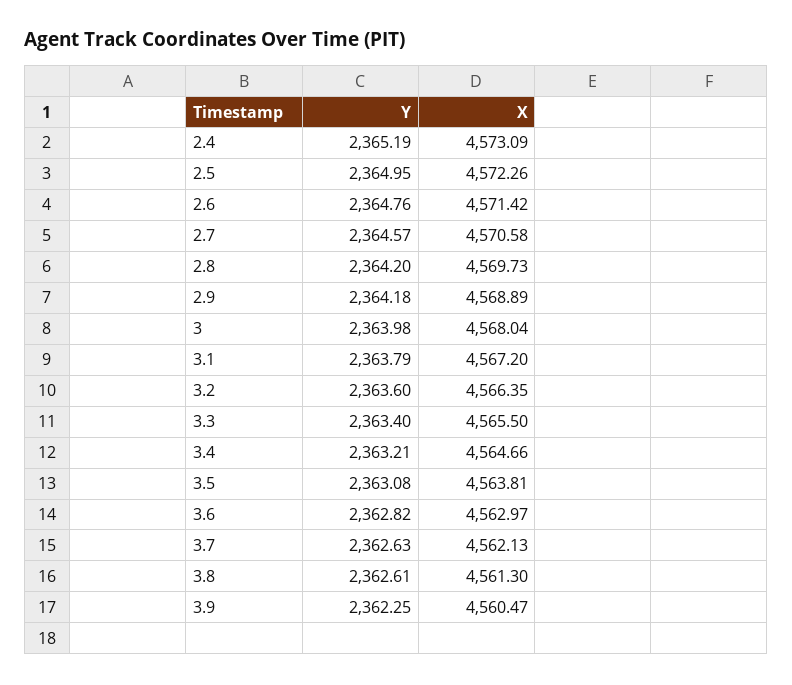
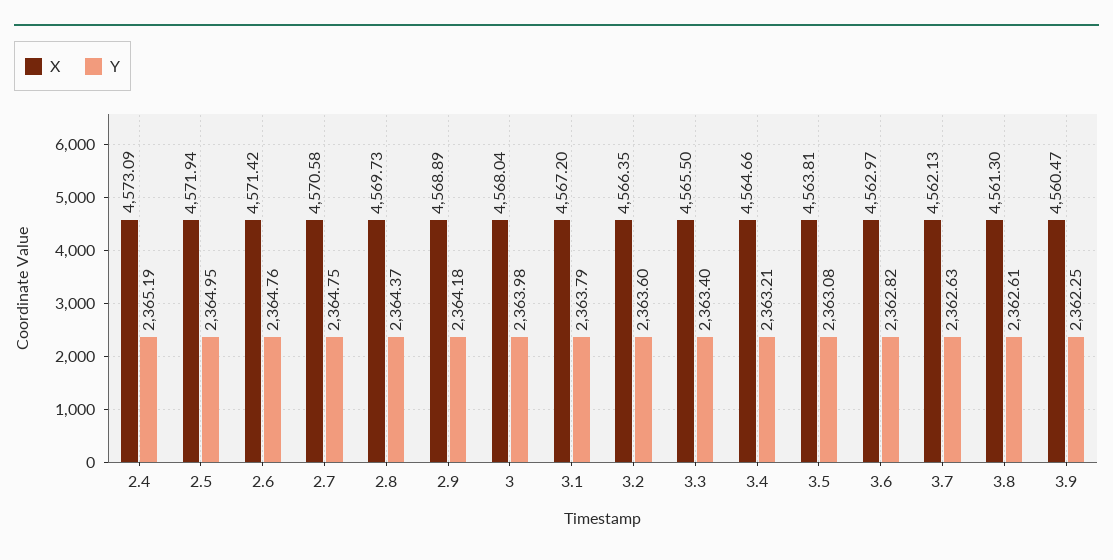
  {
    "Y": {
      "2.4": 2365.19,
      "2.5": 2364.95,
      "2.6": 2364.76,
-     "2.7": 2364.57,
+     "2.7": 2364.75,
-     "2.8": 2364.2,
+     "2.8": 2364.37,
      "2.9": 2364.18,
      "3": 2363.98,
      "3.1": 2363.79,
      "3.2": 2363.6,
      "3.3": 2363.4,
      "3.4": 2363.21,
      "3.5": 2363.08,
      "3.6": 2362.82,
      "3.7": 2362.63,
      "3.8": 2362.61,
      "3.9": 2362.25
    },
    "X": {
      "2.4": 4573.09,
-     "2.5": 4572.26,
+     "2.5": 4571.94,
      "2.6": 4571.42,
      "2.7": 4570.58,
      "2.8": 4569.73,
      "2.9": 4568.89,
      "3": 4568.04,
      "3.1": 4567.2,
      "3.2": 4566.35,
      "3.3": 4565.5,
      "3.4": 4564.66,
      "3.5": 4563.81,
      "3.6": 4562.97,
      "3.7": 4562.13,
      "3.8": 4561.3,
      "3.9": 4560.47
    }
  }

